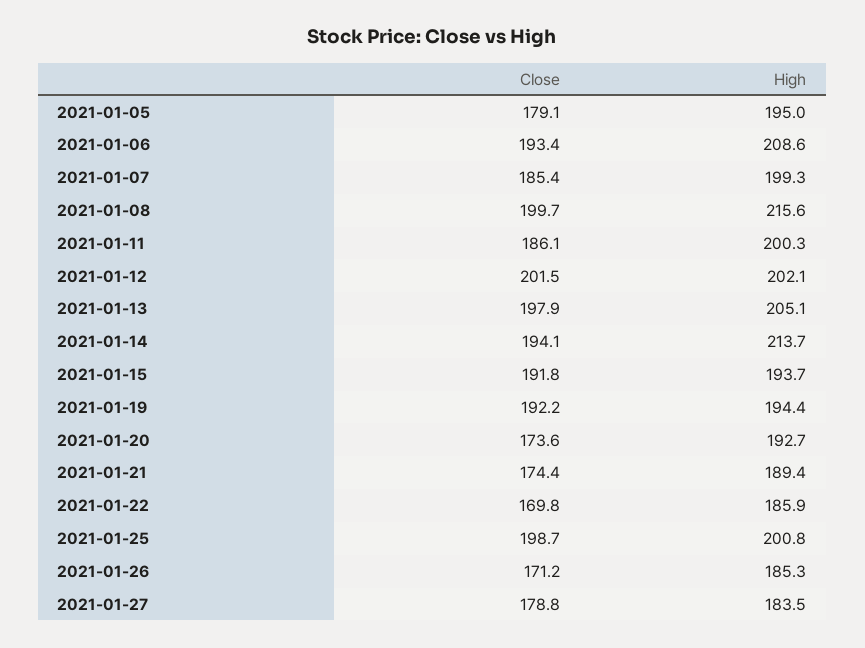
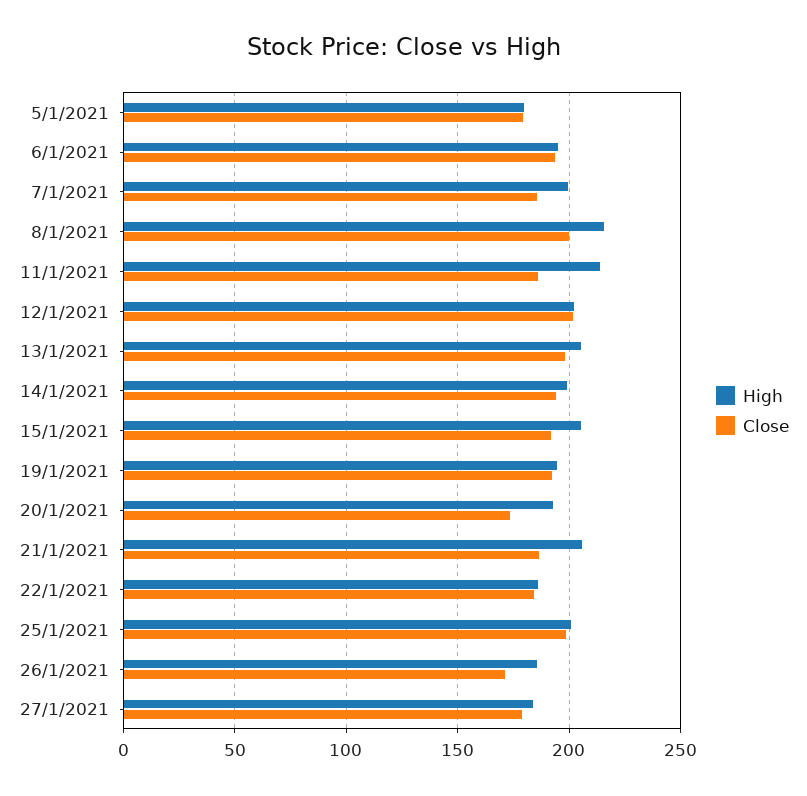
  {
    "Close": {
      "2021-01-05": 179.1,
      "2021-01-06": 193.4,
      "2021-01-07": 185.4,
      "2021-01-08": 199.7,
      "2021-01-11": 186.1,
      "2021-01-12": 201.5,
      "2021-01-13": 197.9,
      "2021-01-14": 194.1,
      "2021-01-15": 191.8,
      "2021-01-19": 192.2,
      "2021-01-20": 173.6,
-     "2021-01-21": 174.4,
+     "2021-01-21": 185,
-     "2021-01-22": 169.8,
+     "2021-01-22": 185,
      "2021-01-25": 198.7,
      "2021-01-26": 171.2,
      "2021-01-27": 178.8
    },
    "High": {
-     "2021-01-05": 195,
+     "2021-01-05": 180,
-     "2021-01-06": 208.6,
+     "2021-01-06": 195,
      "2021-01-07": 199.3,
      "2021-01-08": 215.6,
-     "2021-01-11": 200.3,
+     "2021-01-11": 215,
      "2021-01-12": 202.1,
      "2021-01-13": 205.1,
-     "2021-01-14": 213.7,
+     "2021-01-14": 200,
-     "2021-01-15": 193.7,
+     "2021-01-15": 205,
      "2021-01-19": 194.4,
      "2021-01-20": 192.7,
-     "2021-01-21": 189.4,
+     "2021-01-21": 205,
      "2021-01-22": 185.9,
      "2021-01-25": 200.8,
      "2021-01-26": 185.3,
      "2021-01-27": 183.5
    }
  }

